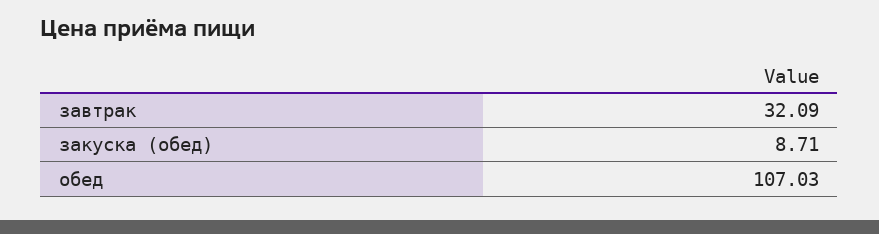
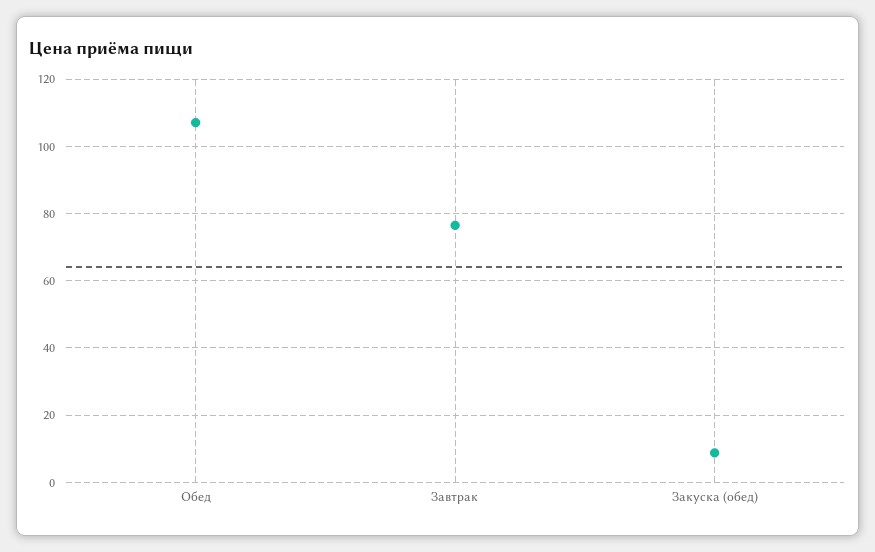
  {
-   "завтрак": 32.09,
+   "завтрак": 76,
    "закуска (обед)": 8.71,
    "обед": 107.03
  }

